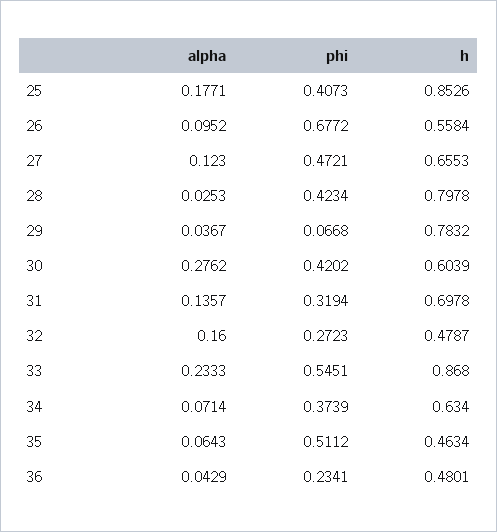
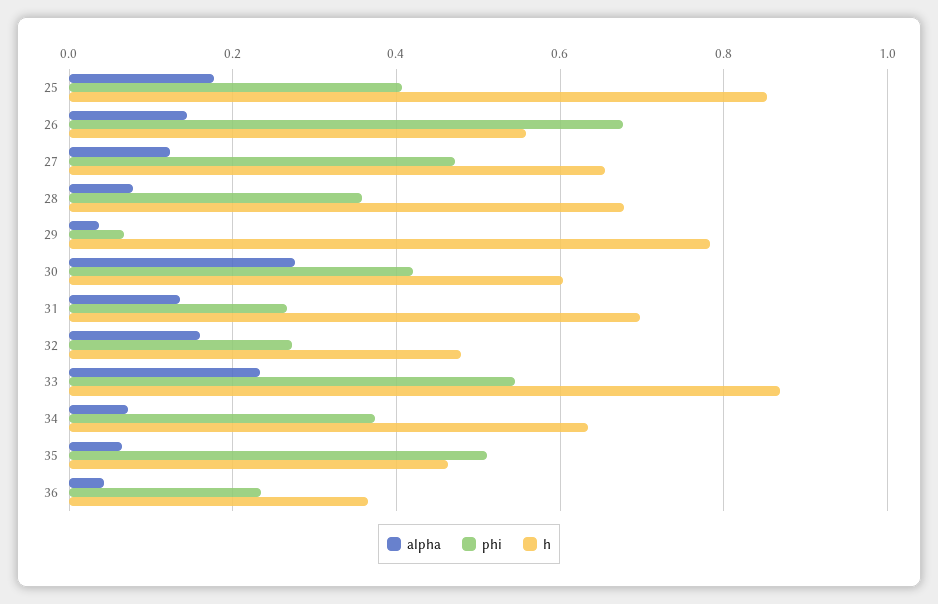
  {
    "alpha": {
      "25": 0.1771,
-     "26": 0.0952,
+     "26": 0.14,
      "27": 0.123,
-     "28": 0.0253,
+     "28": 0.08,
      "29": 0.0367,
      "30": 0.2762,
      "31": 0.1357,
      "32": 0.16,
      "33": 0.2333,
      "34": 0.0714,
      "35": 0.0643,
      "36": 0.0429
    },
    "phi": {
      "25": 0.4073,
      "26": 0.6772,
      "27": 0.4721,
-     "28": 0.4234,
+     "28": 0.36,
      "29": 0.0668,
      "30": 0.4202,
-     "31": 0.3194,
+     "31": 0.26,
      "32": 0.2723,
      "33": 0.5451,
      "34": 0.3739,
      "35": 0.5112,
      "36": 0.2341
    },
    "h": {
      "25": 0.8526,
      "26": 0.5584,
      "27": 0.6553,
-     "28": 0.7978,
+     "28": 0.68,
      "29": 0.7832,
      "30": 0.6039,
      "31": 0.6978,
      "32": 0.4787,
      "33": 0.868,
      "34": 0.634,
      "35": 0.4634,
-     "36": 0.4801
+     "36": 0.36
    }
  }

